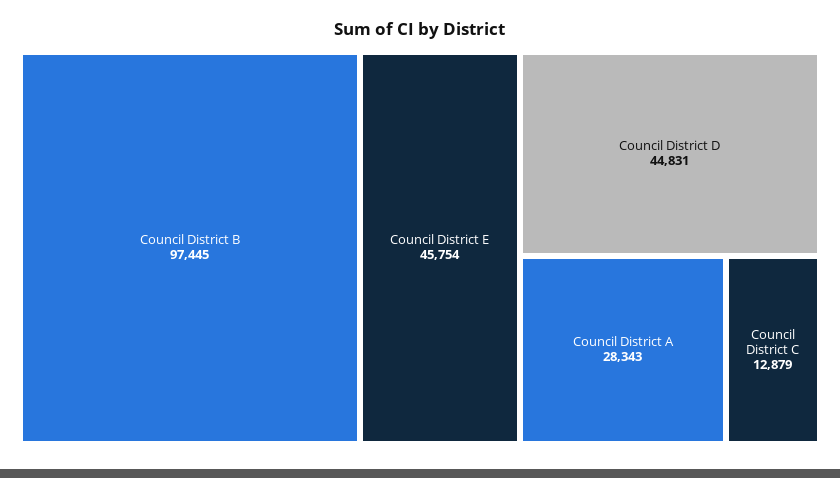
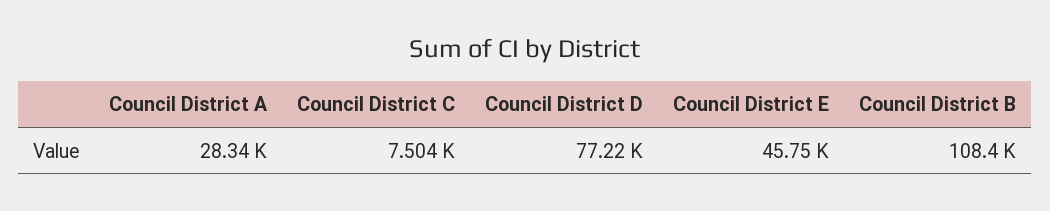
  {
-   "Council District B": 97445,
+   "Council District B": 108400,
    "Council District E": 45754,
-   "Council District D": 44831,
+   "Council District D": 77220,
    "Council District A": 28343,
-   "Council District C": 12879
+   "Council District C": 7504
  }

